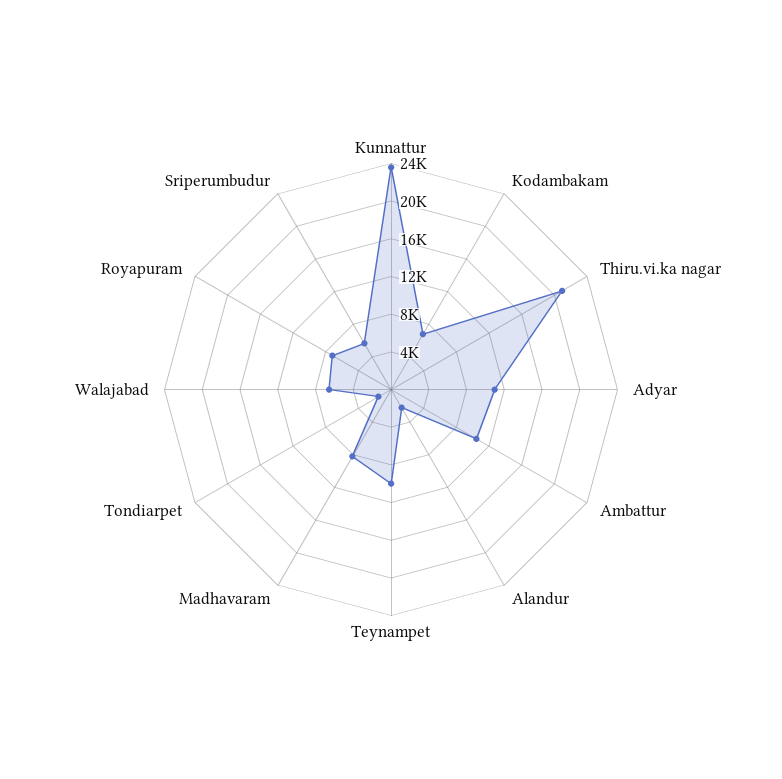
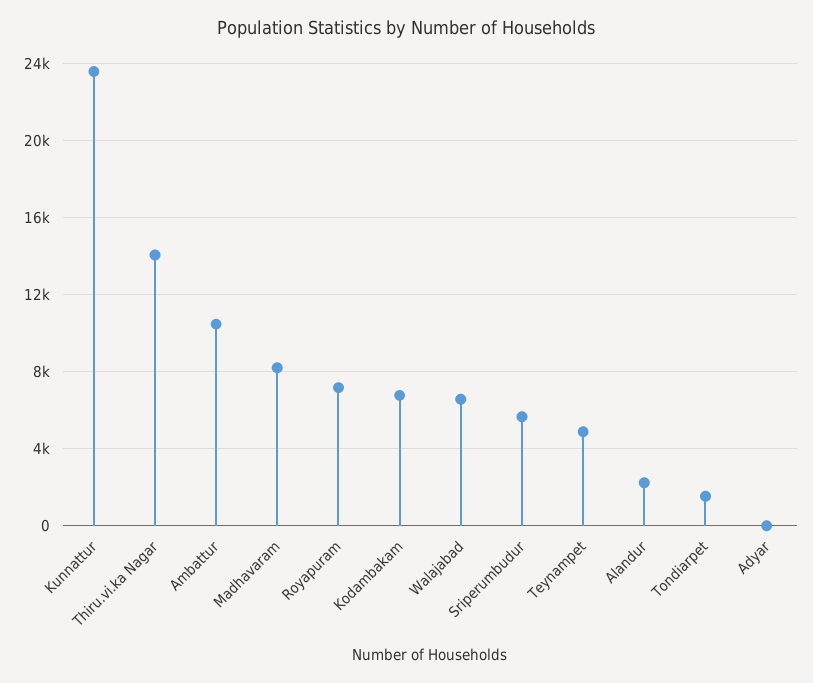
  {
    "Kunnattur": 23500,
    "Kodambakam": 7000,
-   "Thiru.vi.ka nagar": 21000,
+   "Thiru.vi.ka nagar": 14000,
-   "Adyar": 11000,
+   "Adyar": 0,
    "Ambattur": 10500,
    "Alandur": 2000,
-   "Teynampet": 10000,
+   "Teynampet": 5000,
    "Madhavaram": 8000,
    "Tondiarpet": 1500,
    "Walajabad": 6500,
    "Royapuram": 7000,
    "Sriperumbudur": 5500
  }

